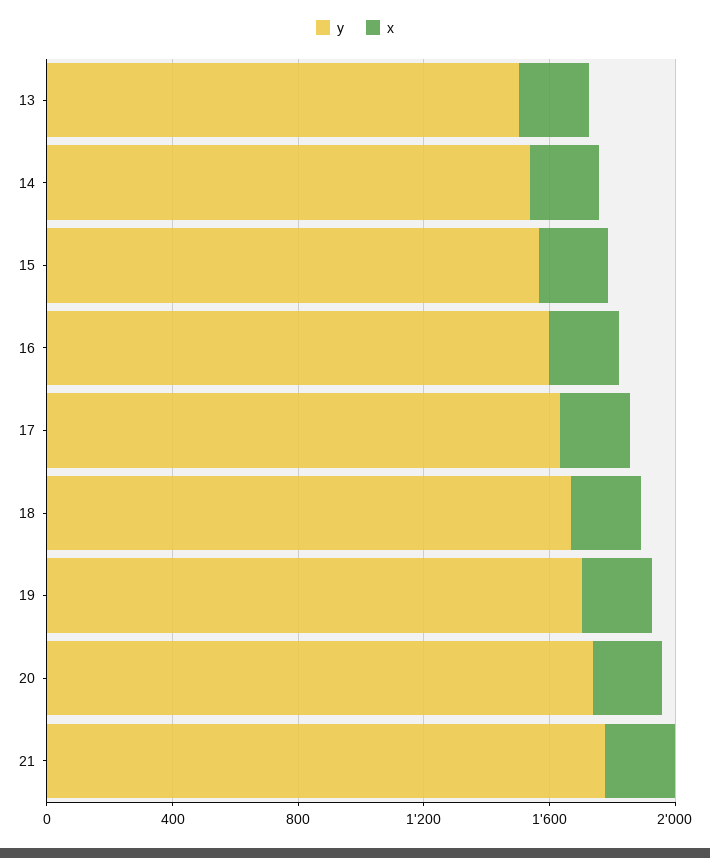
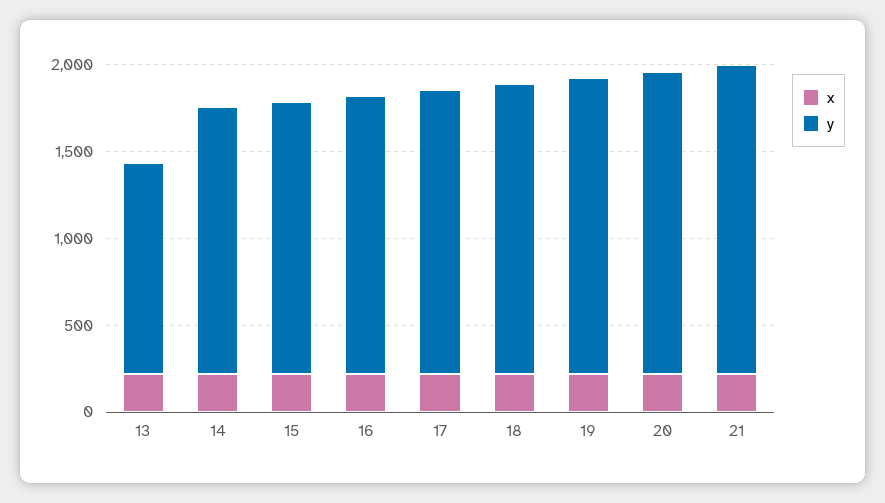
  {
    "y": {
-     "13": 1500,
+     "13": 1200,
      "14": 1500,
      "15": 1600,
      "16": 1600,
      "17": 1600,
      "18": 1700,
      "19": 1700,
      "20": 1700,
      "21": 1800
    },
    "x": {
      "13": 200,
      "14": 200,
      "15": 200,
      "16": 200,
      "17": 200,
      "18": 200,
      "19": 200,
      "20": 200,
      "21": 200
    }
  }

